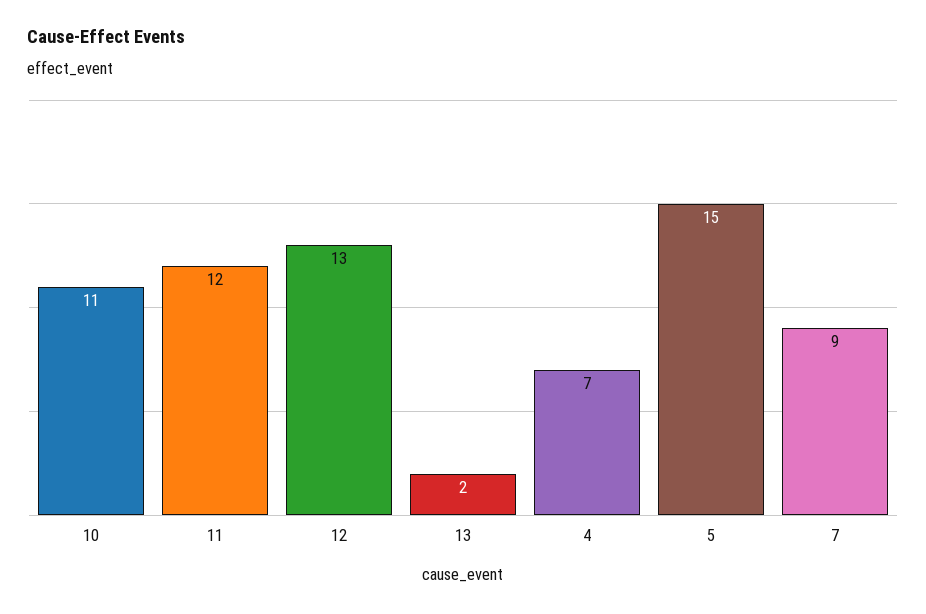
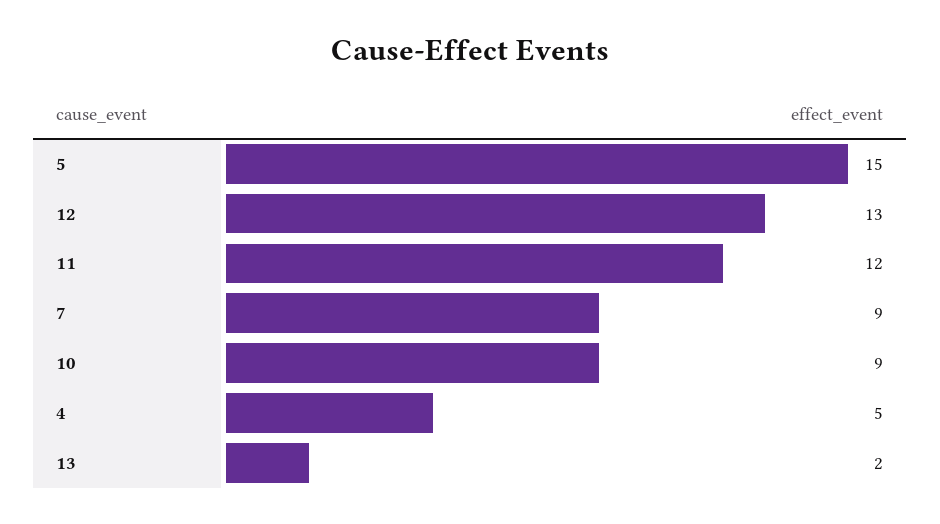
  {
-   "10": 11,
+   "10": 9,
    "11": 12,
    "12": 13,
    "13": 2,
-   "4": 7,
+   "4": 5,
    "5": 15,
    "7": 9
  }

